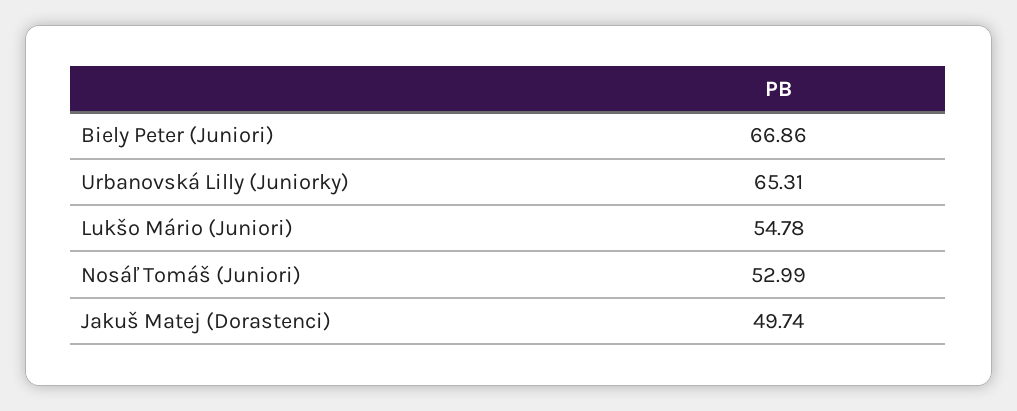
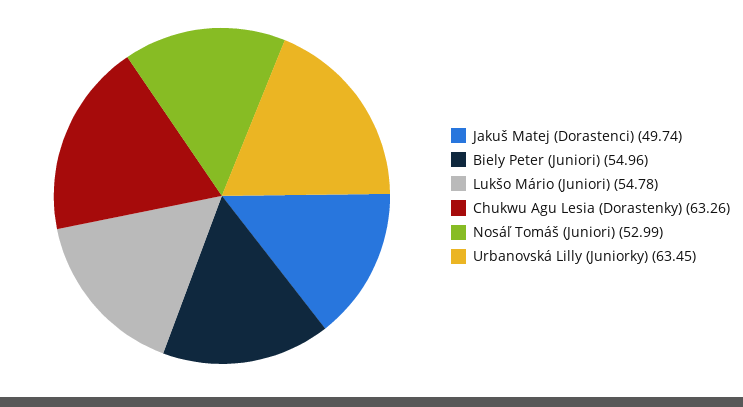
  {
-   "Biely Peter (Juniori)": 66.86,
+   "Biely Peter (Juniori)": 54.96,
-   "Urbanovská Lilly (Juniorky)": 65.31,
+   "Urbanovská Lilly (Juniorky)": 63.45,
    "Lukšo Mário (Juniori)": 54.78,
    "Nosáľ Tomáš (Juniori)": 52.99,
-   "Jakuš Matej (Dorastenci)": 49.74
+   "Jakuš Matej (Dorastenci)": 49.74,
+   "Chukwu Agu Lesia (Dorastenky)": 63.26
  }

